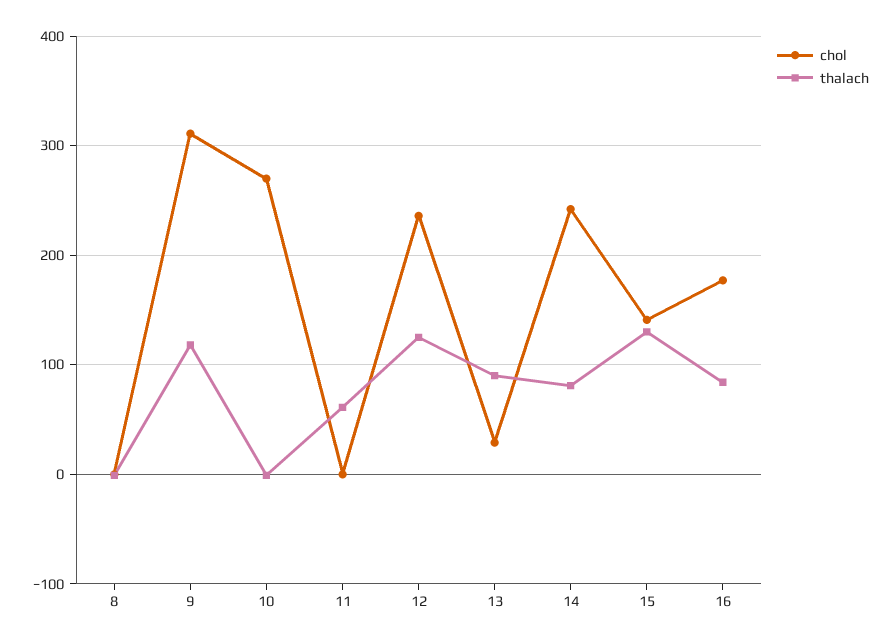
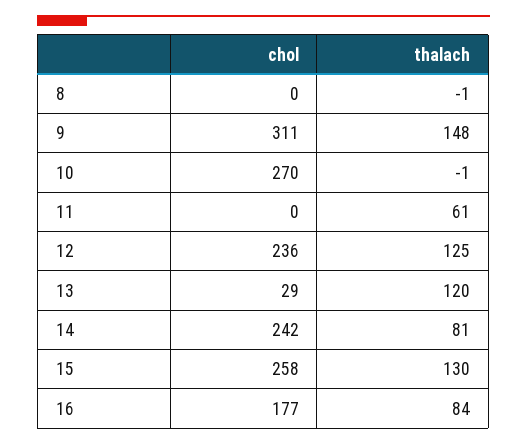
  {
    "chol": {
      "8": 0,
      "9": 311,
      "10": 270,
      "11": 0,
      "12": 236,
      "13": 29,
      "14": 242,
-     "15": 140,
+     "15": 258,
      "16": 177
    },
    "thalach": {
      "8": -1,
-     "9": 120,
+     "9": 148,
      "10": -1,
      "11": 61,
      "12": 125,
-     "13": 90,
+     "13": 120,
      "14": 81,
      "15": 130,
      "16": 84
    }
  }

